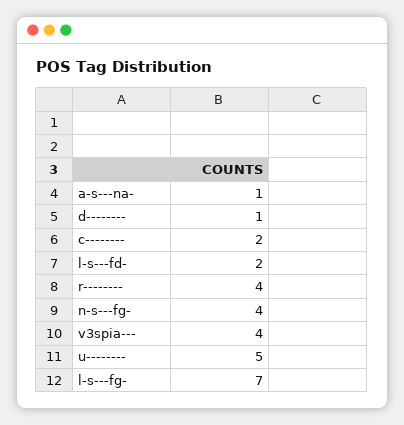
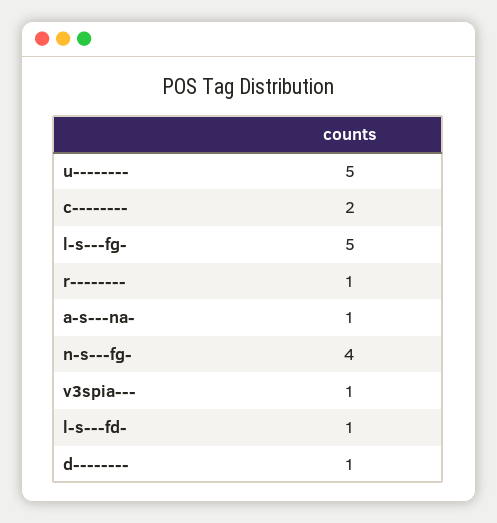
  {
    "a-s---na-": 1,
    "d--------": 1,
    "c--------": 2,
-   "l-s---fd-": 2,
+   "l-s---fd-": 1,
-   "r--------": 4,
+   "r--------": 1,
    "n-s---fg-": 4,
-   "v3spia---": 4,
+   "v3spia---": 1,
    "u--------": 5,
-   "l-s---fg-": 7
+   "l-s---fg-": 5
  }

